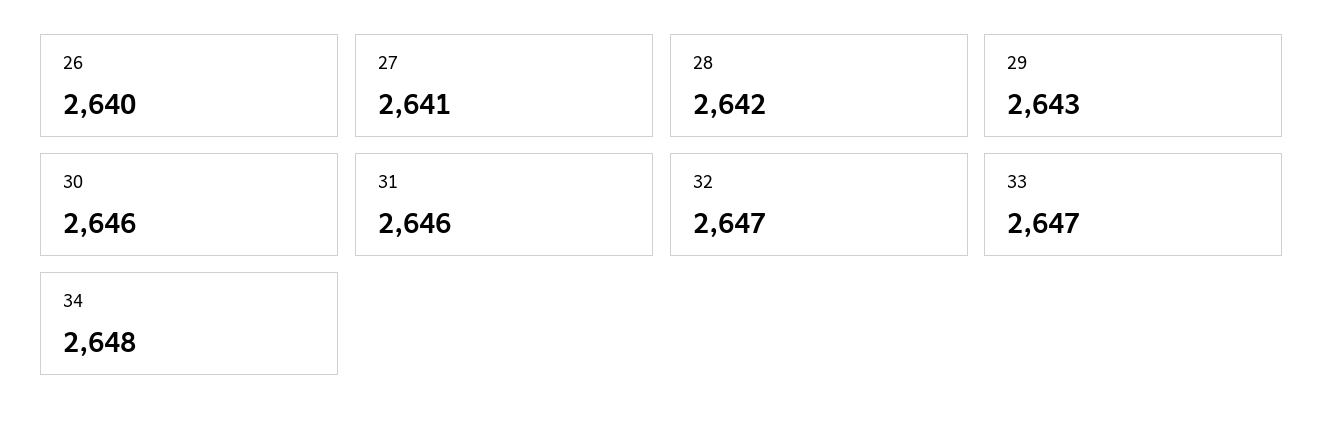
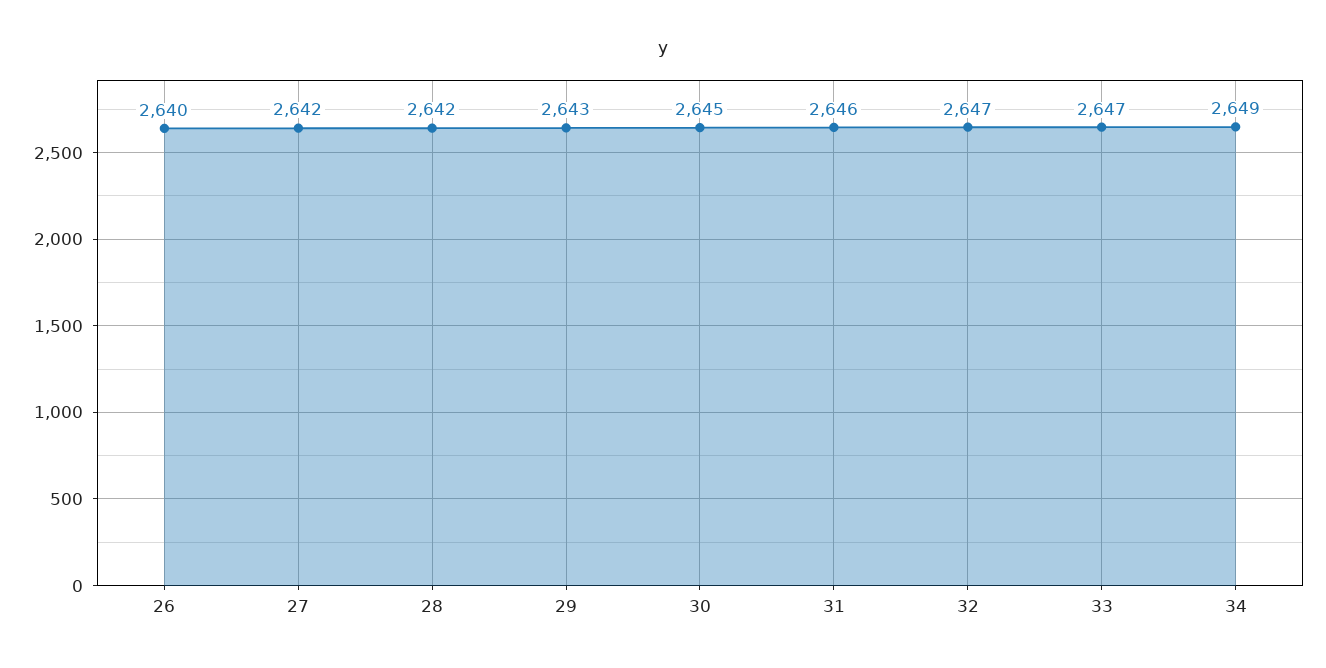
  {
    "26": 2640,
-   "27": 2641,
+   "27": 2642,
    "28": 2642,
    "29": 2643,
-   "30": 2646,
+   "30": 2645,
    "31": 2646,
    "32": 2647,
    "33": 2647,
-   "34": 2648
+   "34": 2649
  }

